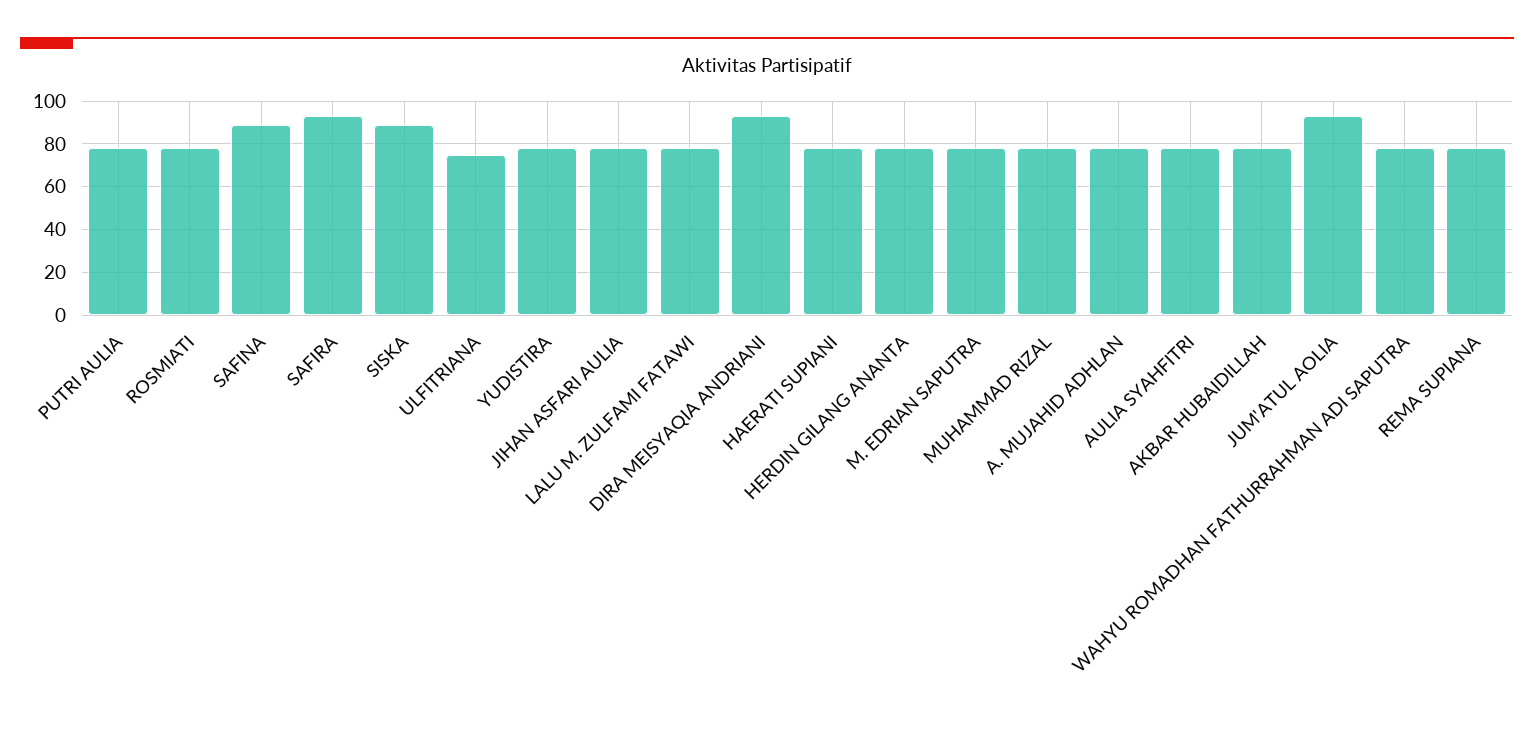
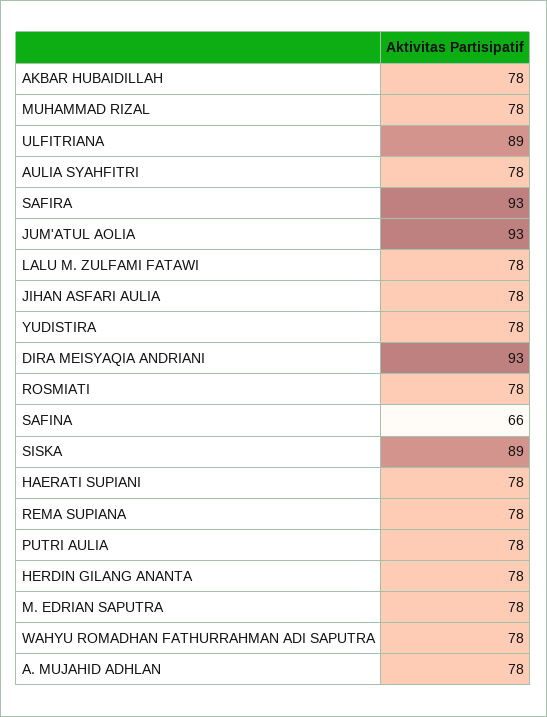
  {
    "PUTRI AULIA": 78,
    "ROSMIATI": 78,
-   "SAFINA": 90,
+   "SAFINA": 66,
    "SAFIRA": 93,
    "SISKA": 89,
-   "ULFITRIANA": 75,
+   "ULFITRIANA": 89,
    "YUDISTIRA": 78,
    "JIHAN ASFARI AULIA": 78,
    "LALU M. ZULFAMI FATAWI": 78,
    "DIRA MEISYAQIA ANDRIANI": 93,
    "HAERATI SUPIANI": 78,
    "HERDIN GILANG ANANTA": 78,
    "M. EDRIAN SAPUTRA": 78,
    "MUHAMMAD RIZAL": 78,
    "A. MUJAHID ADHLAN": 78,
    "AULIA SYAHFITRI": 78,
    "AKBAR HUBAIDILLAH": 78,
    "JUM'ATUL AOLIA": 93,
    "WAHYU ROMADHAN FATHURRAHMAN ADI SAPUTRA": 78,
    "REMA SUPIANA": 78
  }

